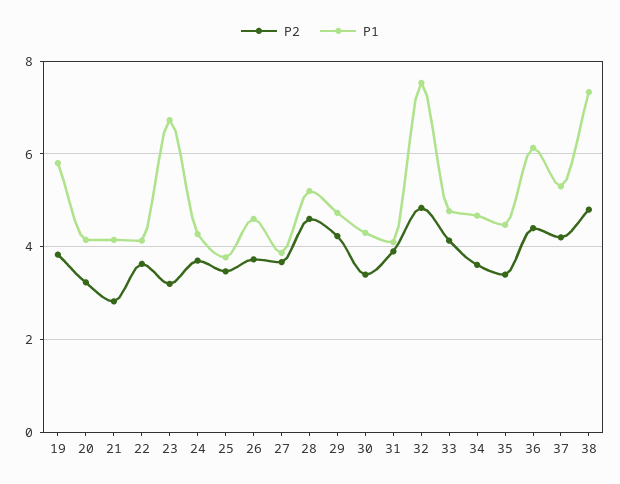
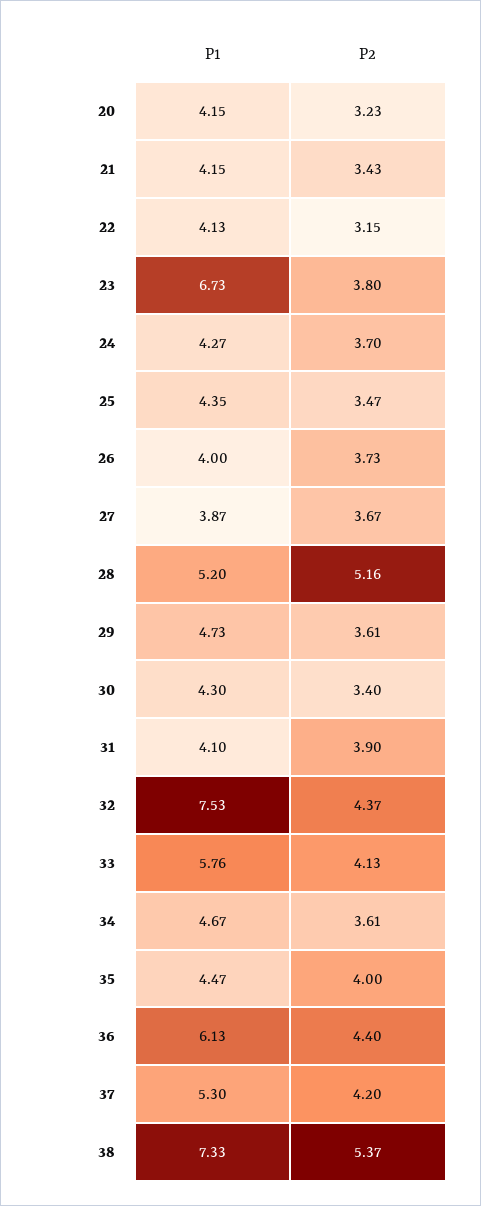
  {
    "P2": {
-     "19": 3.8,
      "20": 3.23,
-     "21": 2.8,
+     "21": 3.43,
-     "22": 3.6,
+     "22": 3.15,
-     "23": 3.2,
+     "23": 3.8,
      "24": 3.7,
      "25": 3.47,
      "26": 3.73,
      "27": 3.67,
-     "28": 4.6,
+     "28": 5.16,
-     "29": 4.2,
+     "29": 3.61,
      "30": 3.4,
      "31": 3.9,
-     "32": 4.8,
+     "32": 4.37,
      "33": 4.13,
      "34": 3.61,
-     "35": 3.4,
+     "35": 4,
      "36": 4.4,
      "37": 4.2,
-     "38": 4.8
+     "38": 5.37
    },
    "P1": {
-     "19": 5.8,
      "20": 4.15,
      "21": 4.15,
      "22": 4.13,
      "23": 6.73,
      "24": 4.27,
-     "25": 3.8,
+     "25": 4.35,
-     "26": 4.6,
+     "26": 4,
      "27": 3.87,
      "28": 5.2,
      "29": 4.73,
      "30": 4.3,
      "31": 4.1,
      "32": 7.53,
-     "33": 4.8,
+     "33": 5.76,
      "34": 4.67,
      "35": 4.47,
      "36": 6.13,
      "37": 5.3,
      "38": 7.33
    }
  }

